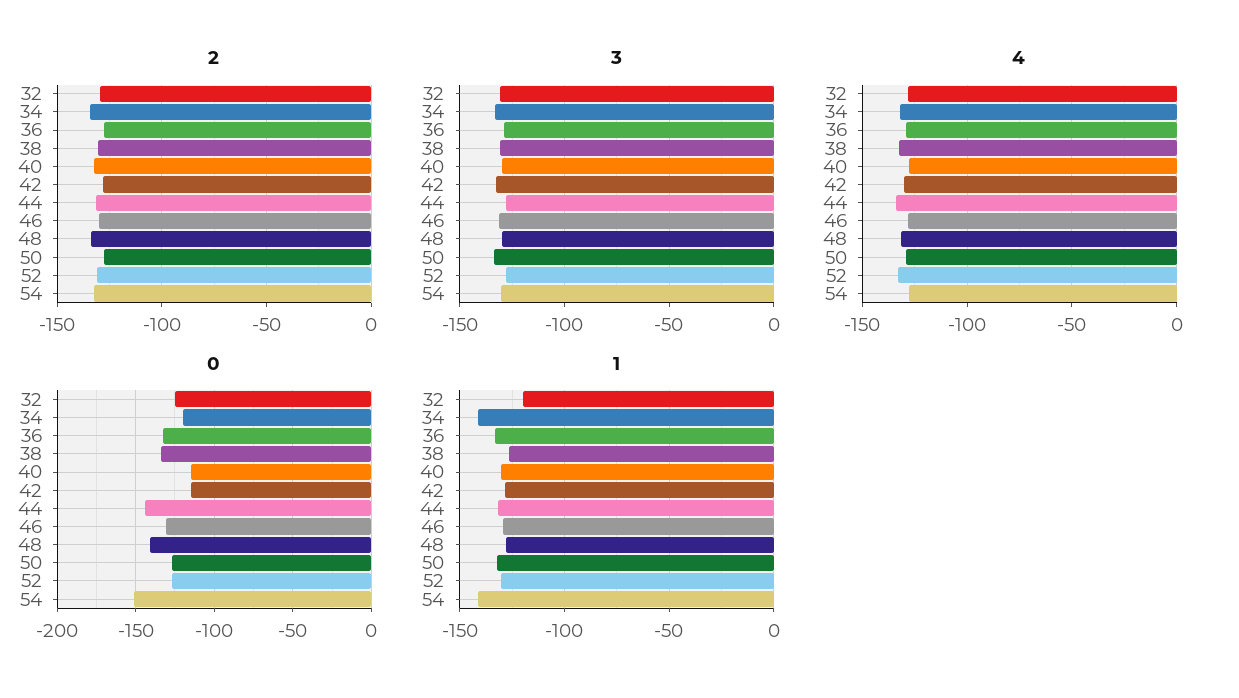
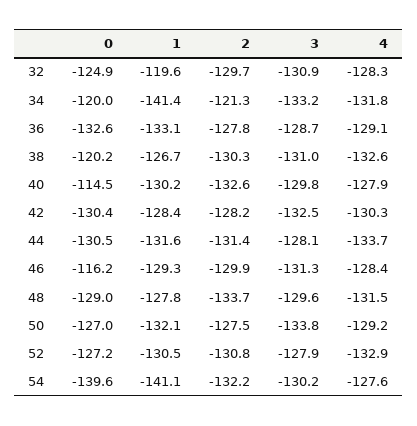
  {
    "2": {
      "32": -129.7,
-     "34": -135,
+     "34": -121.3,
      "36": -127.8,
      "38": -130.3,
      "40": -132.6,
      "42": -128.2,
      "44": -131.4,
      "46": -129.9,
      "48": -133.7,
      "50": -127.5,
      "52": -130.8,
      "54": -132.2
    },
    "3": {
      "32": -130.9,
      "34": -133.2,
      "36": -128.7,
      "38": -131,
      "40": -129.8,
      "42": -132.5,
      "44": -128.1,
      "46": -131.3,
      "48": -129.6,
      "50": -133.8,
      "52": -127.9,
      "54": -130.2
    },
    "4": {
      "32": -128.3,
      "34": -131.8,
      "36": -129.1,
      "38": -132.6,
      "40": -127.9,
      "42": -130.3,
      "44": -133.7,
      "46": -128.4,
      "48": -131.5,
      "50": -129.2,
      "52": -132.9,
      "54": -127.6
    },
    "0": {
      "32": -124.9,
      "34": -120,
      "36": -132.6,
-     "38": -135,
+     "38": -120.2,
      "40": -114.5,
-     "42": -115,
+     "42": -130.4,
-     "44": -145,
+     "44": -130.5,
-     "46": -130,
+     "46": -116.2,
-     "48": -140,
+     "48": -129,
      "50": -127,
      "52": -127.2,
-     "54": -150
+     "54": -139.6
    },
    "1": {
      "32": -119.6,
      "34": -141.4,
      "36": -133.1,
      "38": -126.7,
      "40": -130.2,
      "42": -128.4,
      "44": -131.6,
      "46": -129.3,
      "48": -127.8,
      "50": -132.1,
      "52": -130.5,
      "54": -141.1
    }
  }

